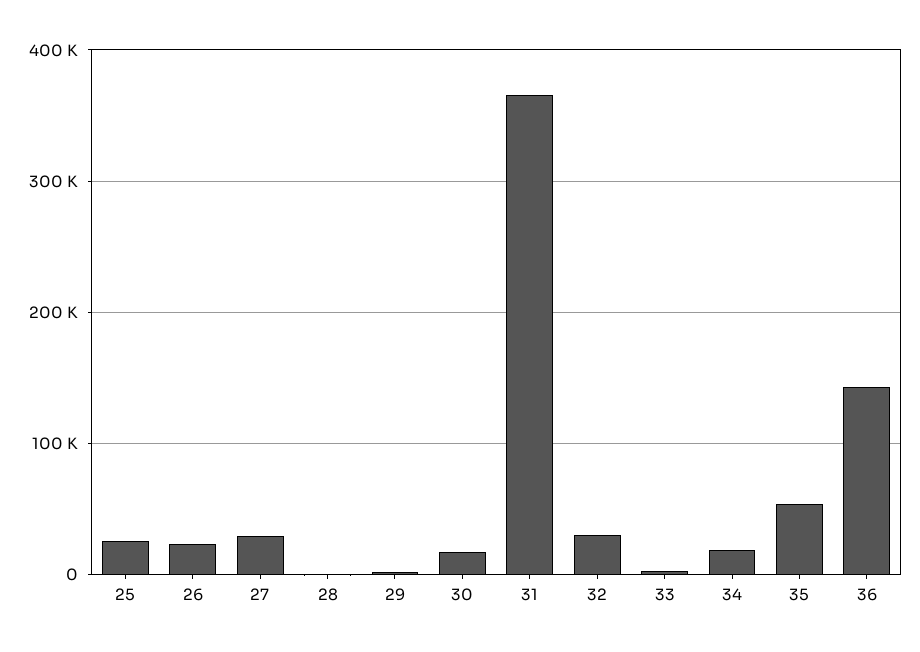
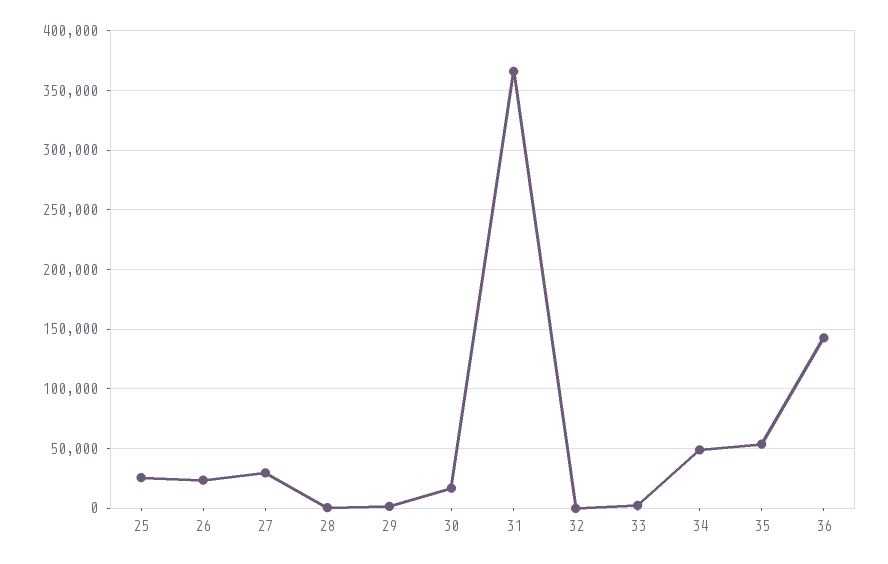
  {
    "25": 30000,
    "26": 20000,
    "27": 30000,
    "28": 0,
    "29": 0,
    "30": 20000,
    "31": 370000,
-   "32": 30000,
+   "32": 0,
    "33": 0,
-   "34": 20000,
+   "34": 50000,
    "35": 50000,
    "36": 140000
  }

